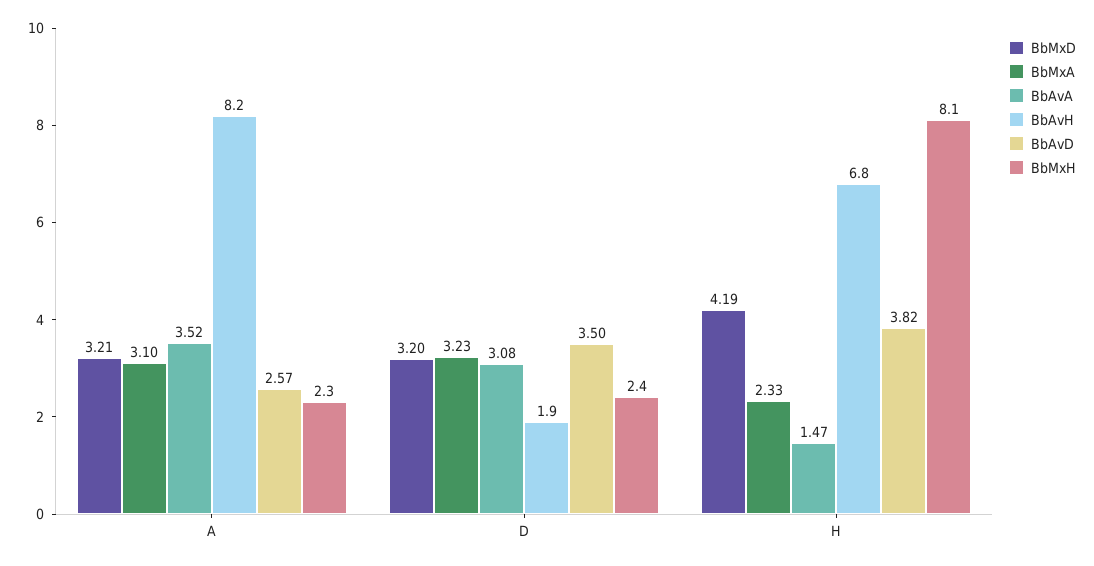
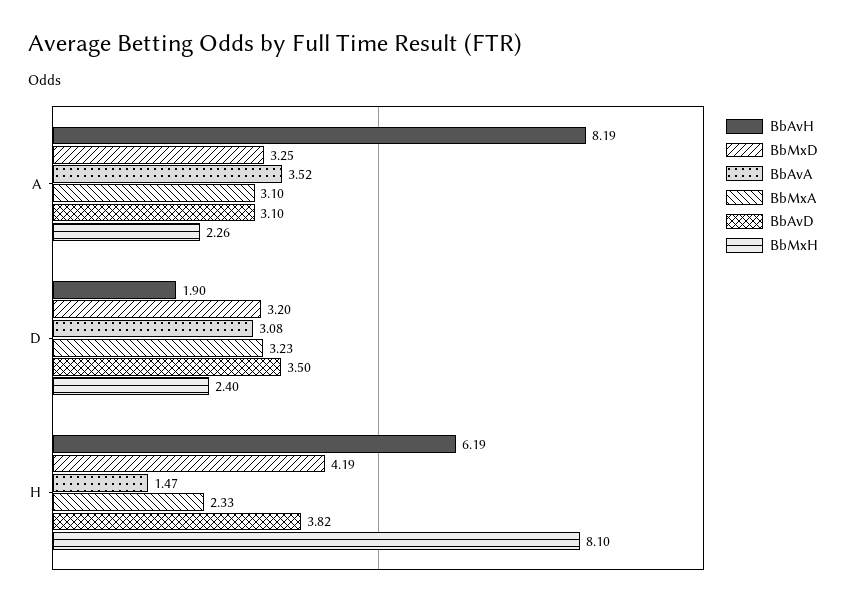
  {
    "BbMxD": {
-     "A": 3.21,
+     "A": 3.25,
      "D": 3.2,
      "H": 4.19
    },
    "BbMxA": {
      "A": 3.1,
      "D": 3.23,
      "H": 2.33
    },
    "BbAvA": {
      "A": 3.52,
      "D": 3.08,
      "H": 1.47
    },
    "BbAvH": {
      "A": 8.19,
      "D": 1.9,
-     "H": 6.8
+     "H": 6.19
    },
    "BbAvD": {
-     "A": 2.57,
+     "A": 3.1,
      "D": 3.5,
      "H": 3.82
    },
    "BbMxH": {
      "A": 2.26,
      "D": 2.4,
      "H": 8.1
    }
  }

